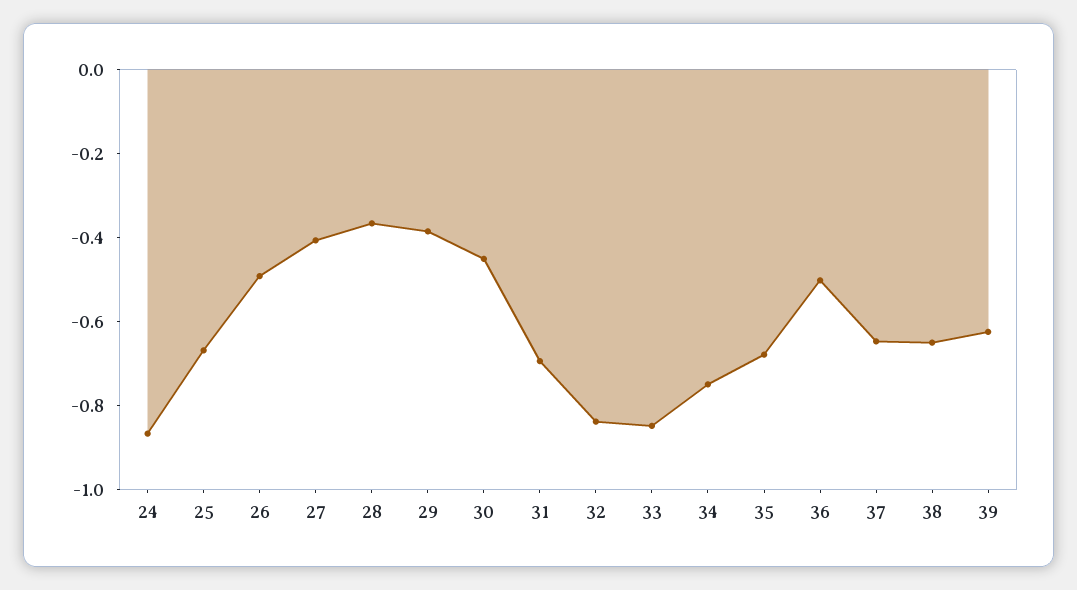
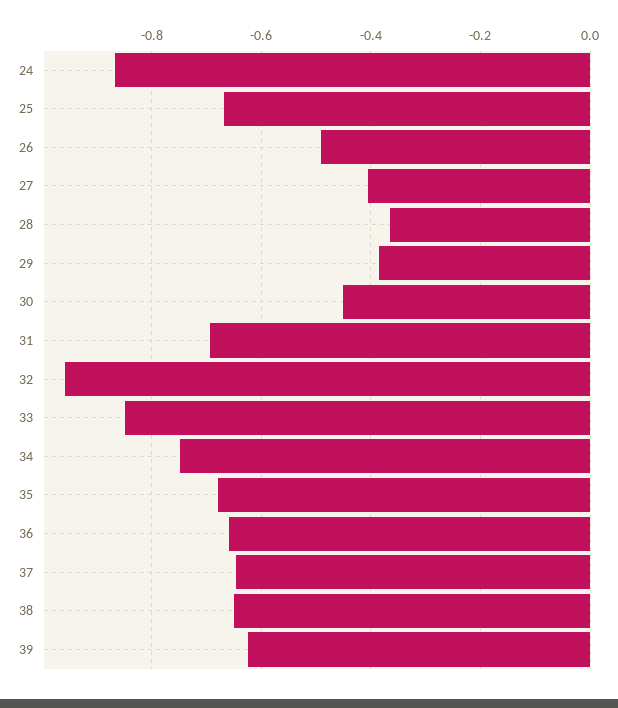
  {
    "24": -0.86,
    "25": -0.66,
    "26": -0.5,
    "27": -0.4,
    "28": -0.36,
    "29": -0.38,
    "30": -0.46,
    "31": -0.7,
-   "32": -0.85,
+   "32": -0.96,
    "33": -0.84,
    "34": -0.74,
    "35": -0.68,
-   "36": -0.5,
+   "36": -0.66,
    "37": -0.64,
    "38": -0.64,
    "39": -0.62
  }

